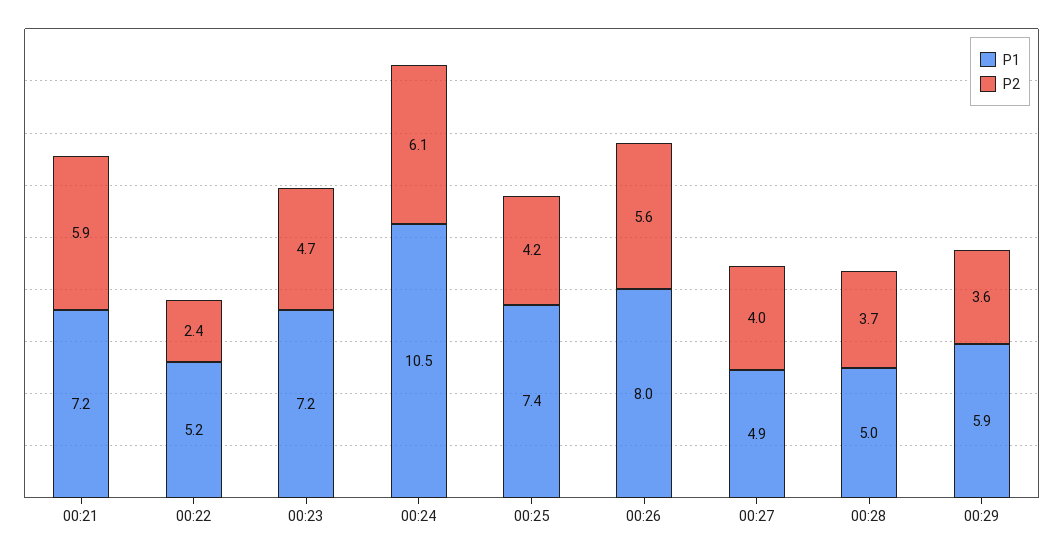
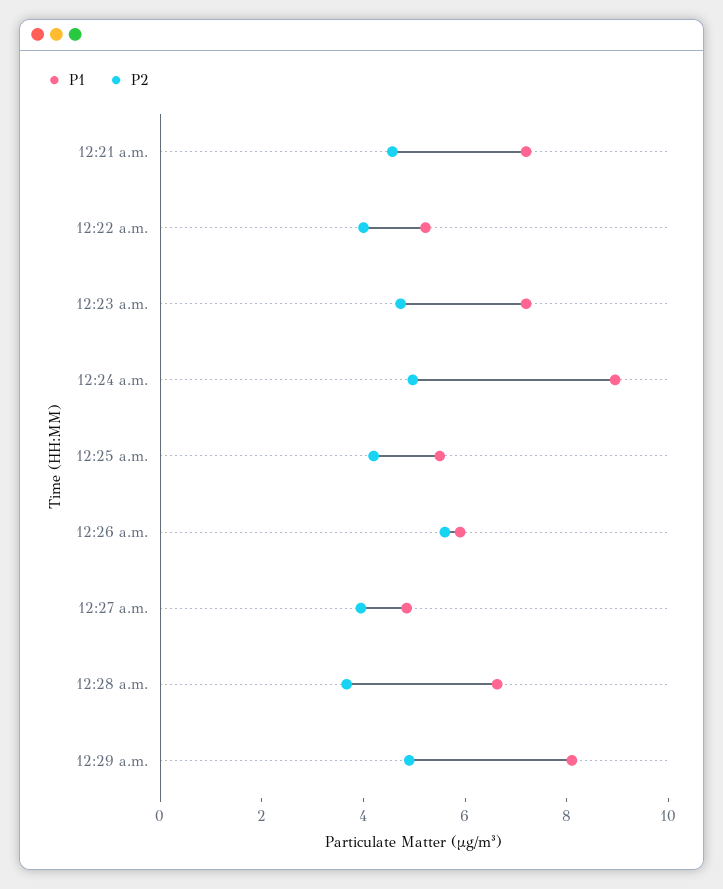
  {
    "P1": {
      "00:21": 7.2,
      "00:22": 5.2,
      "00:23": 7.2,
-     "00:24": 10.5,
+     "00:24": 9,
-     "00:25": 7.4,
+     "00:25": 5.5,
-     "00:26": 8,
+     "00:26": 6,
      "00:27": 4.9,
-     "00:28": 5,
+     "00:28": 6.5,
-     "00:29": 5.9
+     "00:29": 8
    },
    "P2": {
-     "00:21": 5.9,
+     "00:21": 4.5,
-     "00:22": 2.4,
+     "00:22": 4,
      "00:23": 4.7,
-     "00:24": 6.1,
+     "00:24": 5,
      "00:25": 4.2,
      "00:26": 5.6,
      "00:27": 4,
      "00:28": 3.7,
-     "00:29": 3.6
+     "00:29": 5
    }
  }

